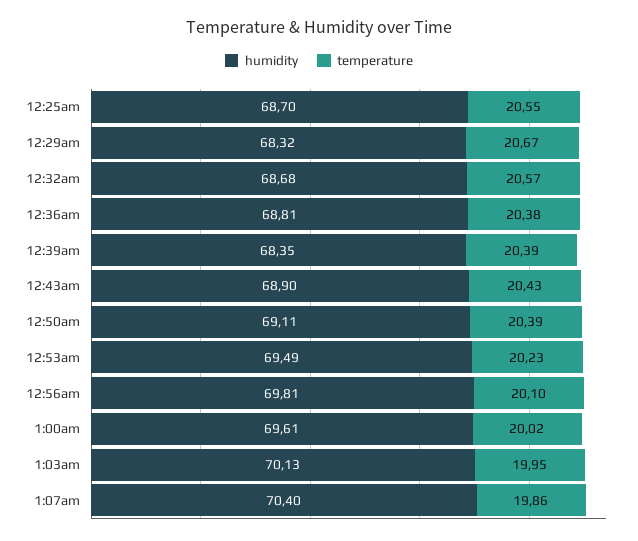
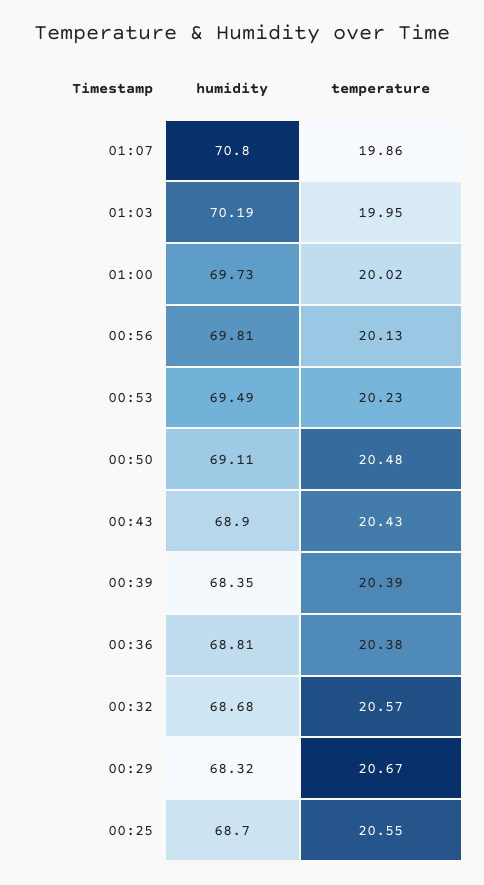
  {
    "humidity": {
      "12:25am": 68.7,
      "12:29am": 68.32,
      "12:32am": 68.68,
      "12:36am": 68.81,
      "12:39am": 68.35,
      "12:43am": 68.9,
      "12:50am": 69.11,
      "12:53am": 69.49,
      "12:56am": 69.81,
-     "1:00am": 69.61,
+     "1:00am": 69.73,
-     "1:03am": 70.13,
+     "1:03am": 70.19,
-     "1:07am": 70.4
+     "1:07am": 70.8
    },
    "temperature": {
      "12:25am": 20.55,
      "12:29am": 20.67,
      "12:32am": 20.57,
      "12:36am": 20.38,
      "12:39am": 20.39,
      "12:43am": 20.43,
-     "12:50am": 20.39,
+     "12:50am": 20.48,
      "12:53am": 20.23,
-     "12:56am": 20.1,
+     "12:56am": 20.13,
      "1:00am": 20.02,
      "1:03am": 19.95,
      "1:07am": 19.86
    }
  }

